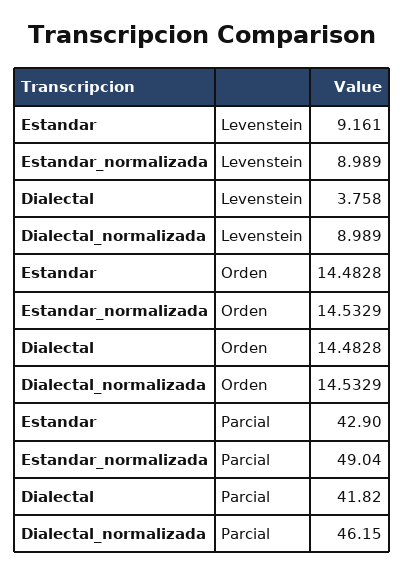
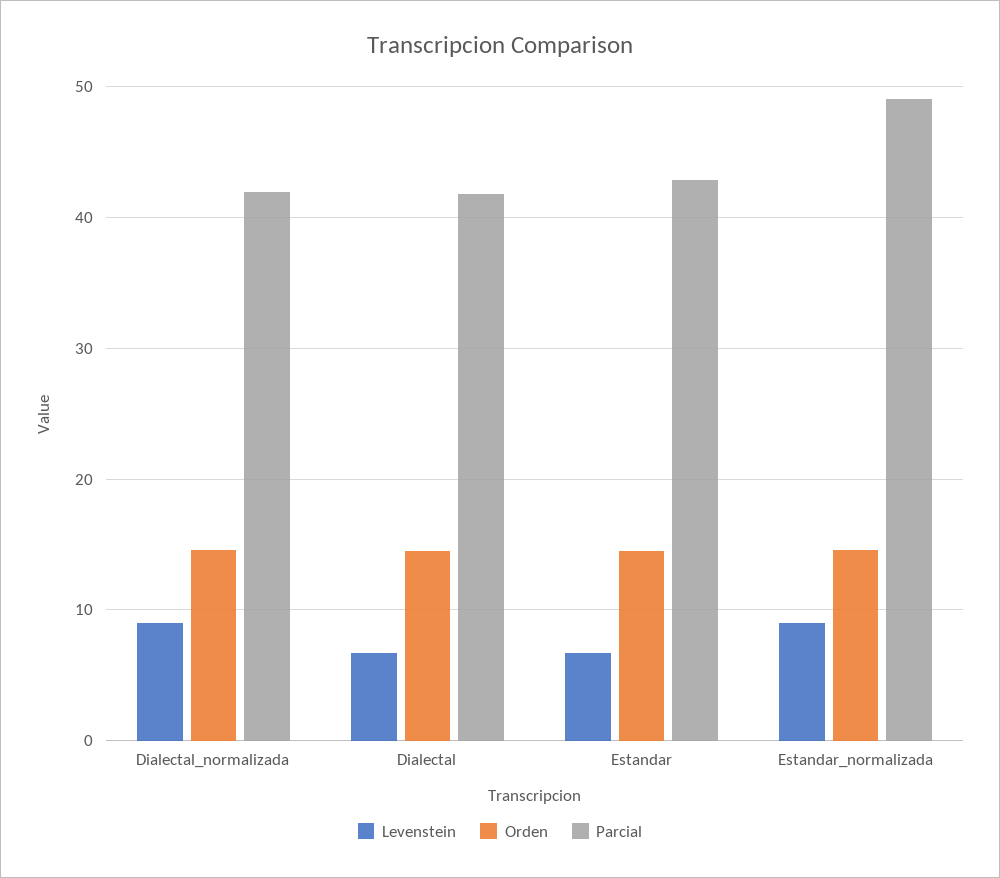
  {
    "Levenstein": {
-     "Estandar": 9.161,
+     "Estandar": 7,
      "Estandar_normalizada": 8.989,
-     "Dialectal": 3.758,
+     "Dialectal": 7,
      "Dialectal_normalizada": 8.989
    },
    "Orden": {
      "Estandar": 14.4828,
      "Estandar_normalizada": 14.5329,
      "Dialectal": 14.4828,
      "Dialectal_normalizada": 14.5329
    },
    "Parcial": {
      "Estandar": 42.9,
      "Estandar_normalizada": 49.04,
      "Dialectal": 41.82,
-     "Dialectal_normalizada": 46.15
+     "Dialectal_normalizada": 42
    }
  }

